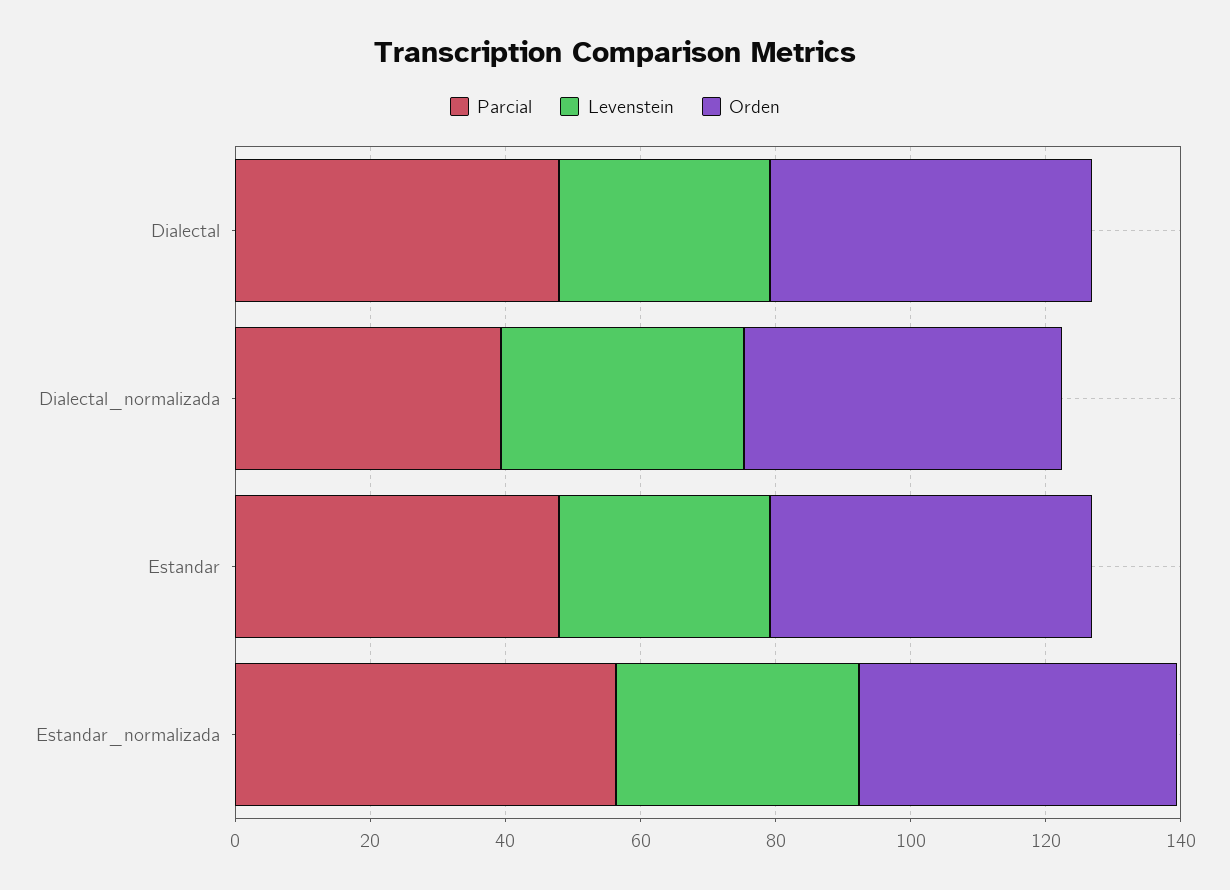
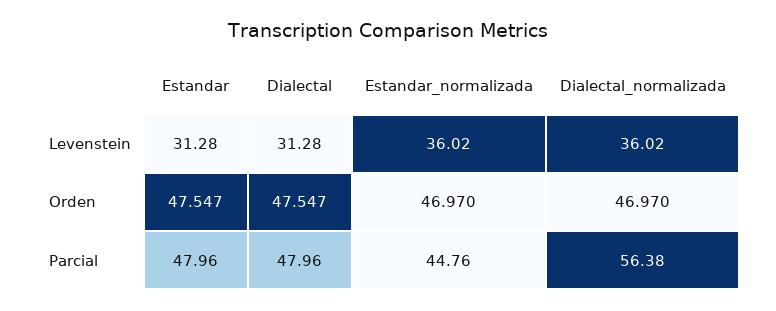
  {
    "Parcial": {
      "Dialectal": 47.96,
-     "Dialectal_normalizada": 40,
+     "Dialectal_normalizada": 56.38,
      "Estandar": 47.96,
-     "Estandar_normalizada": 55
+     "Estandar_normalizada": 44.76
    },
    "Levenstein": {
      "Dialectal": 31.28,
      "Dialectal_normalizada": 36.02,
      "Estandar": 31.28,
      "Estandar_normalizada": 36.02
    },
    "Orden": {
      "Dialectal": 47.547,
      "Dialectal_normalizada": 46.97,
      "Estandar": 47.547,
      "Estandar_normalizada": 46.97
    }
  }

